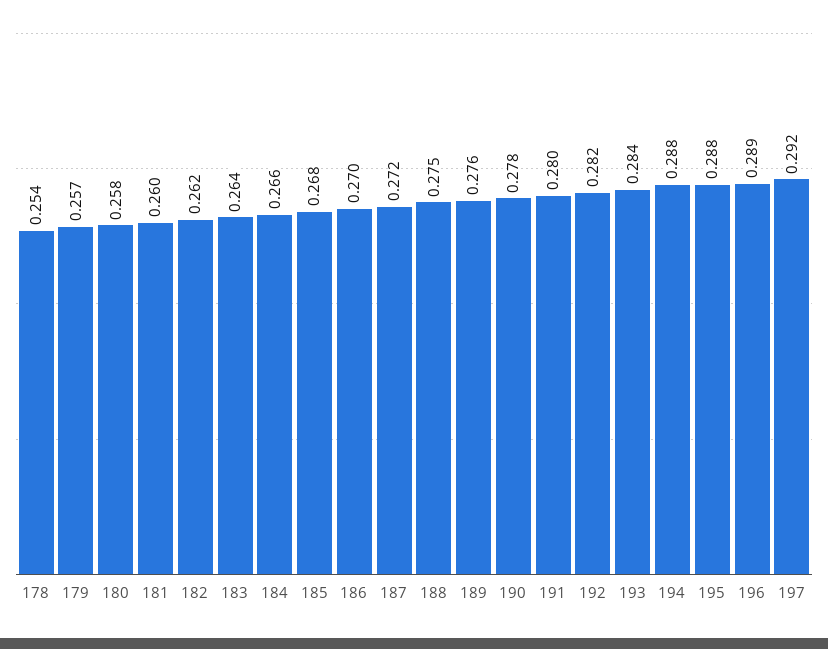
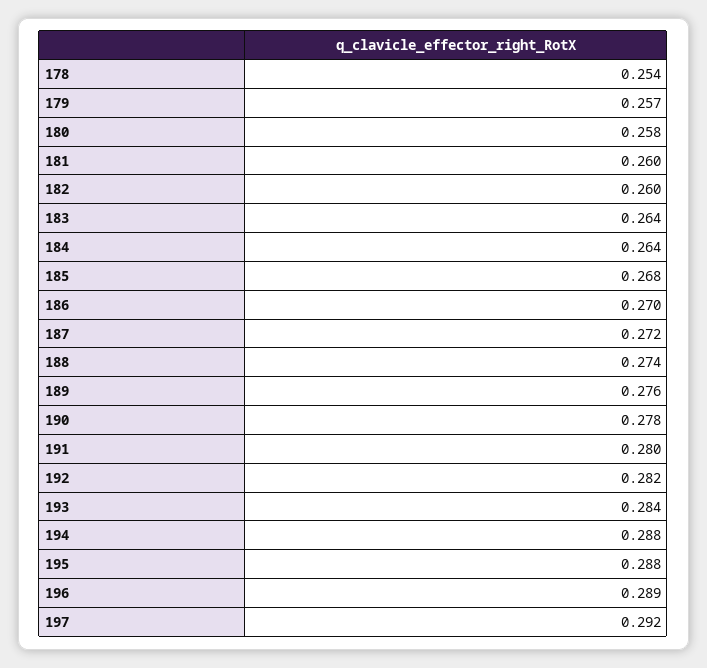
  {
    "178": 0.254,
    "179": 0.257,
    "180": 0.258,
    "181": 0.26,
-   "182": 0.262,
+   "182": 0.26,
    "183": 0.264,
-   "184": 0.266,
+   "184": 0.264,
    "185": 0.268,
    "186": 0.27,
    "187": 0.272,
-   "188": 0.275,
+   "188": 0.274,
    "189": 0.276,
    "190": 0.278,
    "191": 0.28,
    "192": 0.282,
    "193": 0.284,
    "194": 0.288,
    "195": 0.288,
    "196": 0.289,
    "197": 0.292
  }

